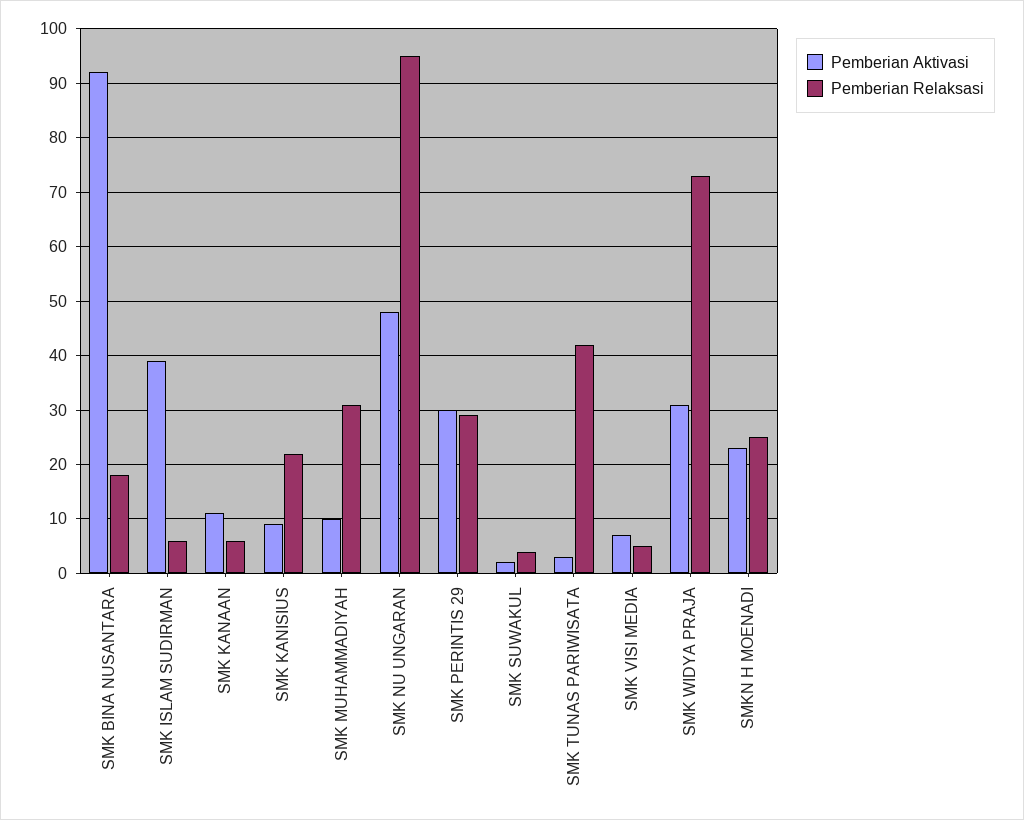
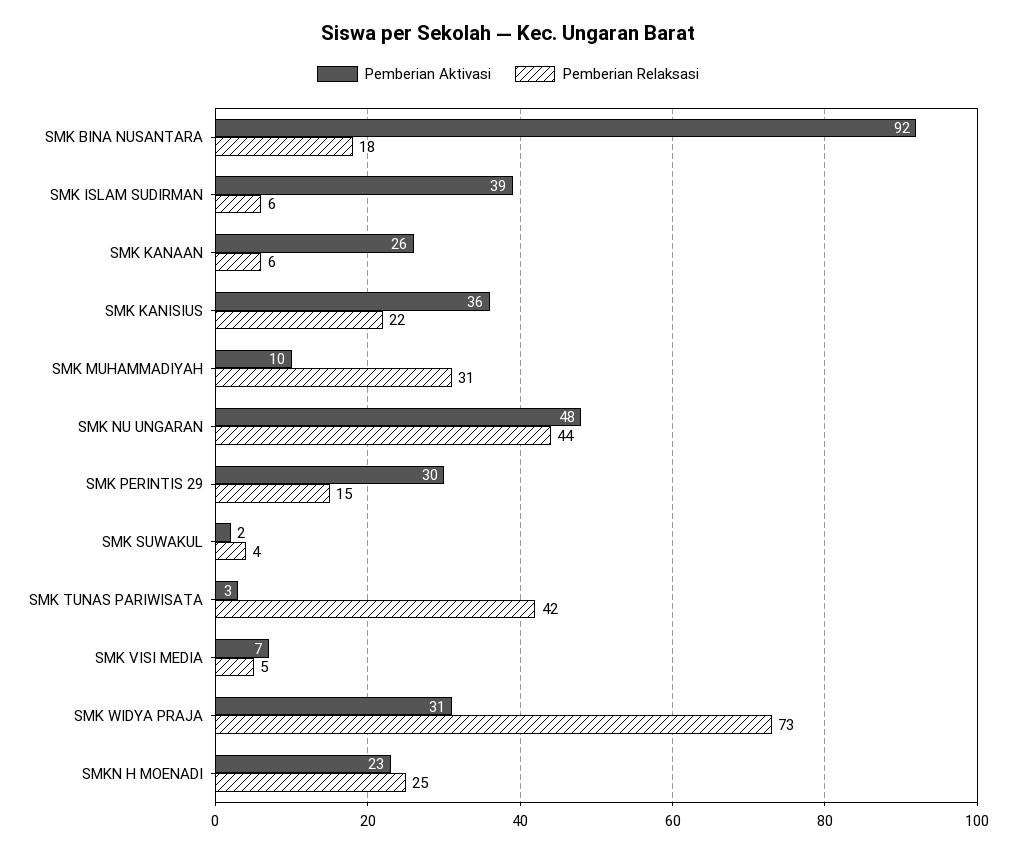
  {
    "Pemberian Aktivasi": {
      "SMK BINA NUSANTARA": 92,
      "SMK ISLAM SUDIRMAN": 39,
-     "SMK KANAAN": 10,
+     "SMK KANAAN": 26,
-     "SMK KANISIUS": 10,
+     "SMK KANISIUS": 36,
      "SMK MUHAMMADIYAH": 10,
      "SMK NU UNGARAN": 48,
      "SMK PERINTIS 29": 30,
      "SMK SUWAKUL": 2,
      "SMK TUNAS PARIWISATA": 3,
      "SMK VISI MEDIA": 7,
      "SMK WIDYA PRAJA": 31,
      "SMKN H MOENADI": 23
    },
    "Pemberian Relaksasi": {
      "SMK BINA NUSANTARA": 18,
      "SMK ISLAM SUDIRMAN": 6,
      "SMK KANAAN": 6,
      "SMK KANISIUS": 22,
      "SMK MUHAMMADIYAH": 31,
-     "SMK NU UNGARAN": 95,
+     "SMK NU UNGARAN": 44,
-     "SMK PERINTIS 29": 30,
+     "SMK PERINTIS 29": 15,
      "SMK SUWAKUL": 4,
      "SMK TUNAS PARIWISATA": 42,
      "SMK VISI MEDIA": 5,
      "SMK WIDYA PRAJA": 73,
      "SMKN H MOENADI": 25
    }
  }

